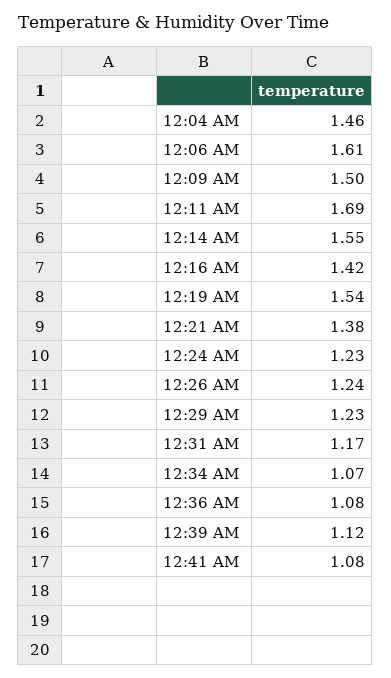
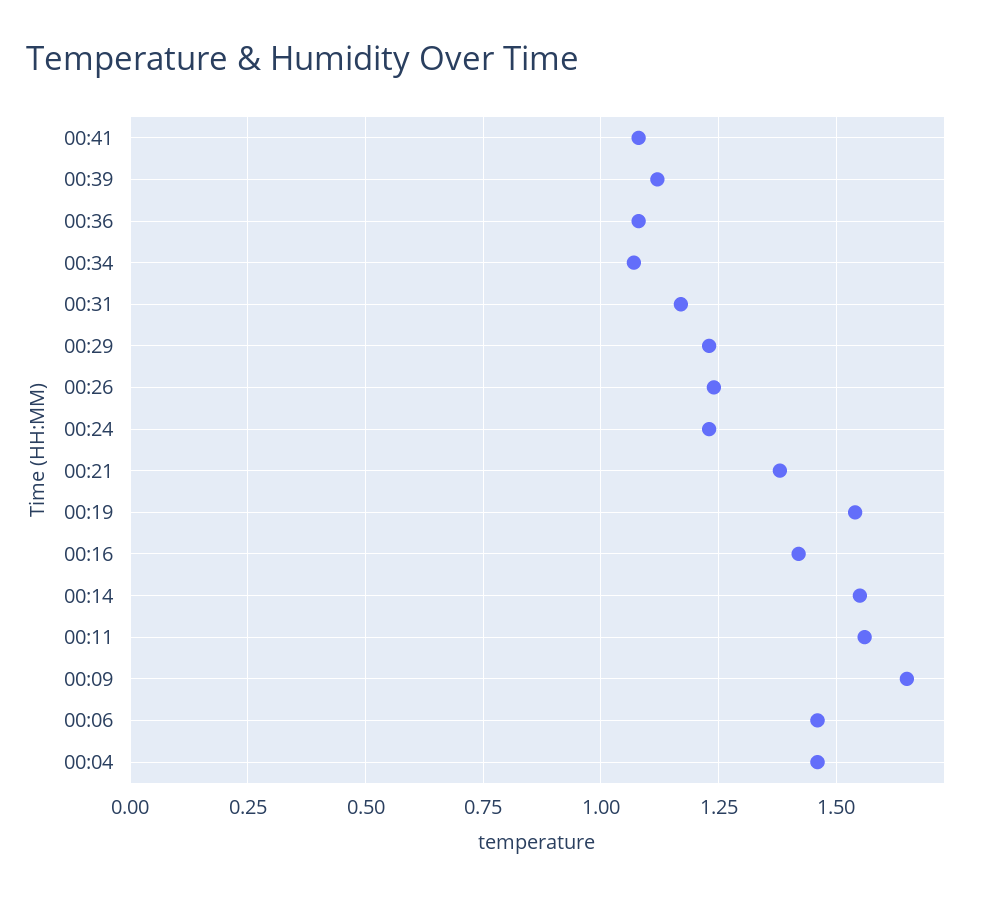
  {
    "12:04 AM": 1.46,
-   "12:06 AM": 1.61,
+   "12:06 AM": 1.45,
-   "12:09 AM": 1.5,
+   "12:09 AM": 1.65,
-   "12:11 AM": 1.69,
+   "12:11 AM": 1.55,
    "12:14 AM": 1.55,
    "12:16 AM": 1.42,
    "12:19 AM": 1.54,
    "12:21 AM": 1.38,
    "12:24 AM": 1.23,
    "12:26 AM": 1.24,
    "12:29 AM": 1.23,
    "12:31 AM": 1.17,
    "12:34 AM": 1.07,
    "12:36 AM": 1.08,
    "12:39 AM": 1.12,
    "12:41 AM": 1.08
  }

